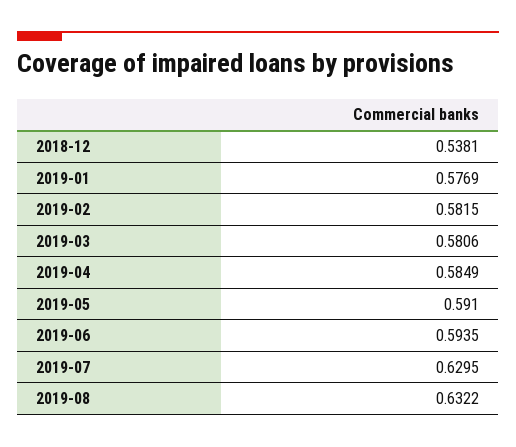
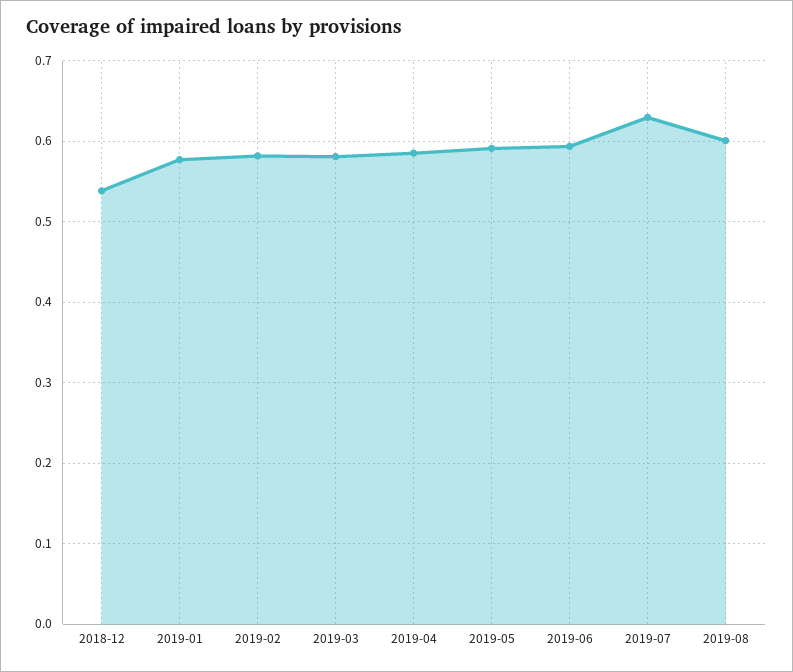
  {
    "2018-12": 0.5381,
    "2019-01": 0.5769,
    "2019-02": 0.5815,
    "2019-03": 0.5806,
    "2019-04": 0.5849,
    "2019-05": 0.591,
    "2019-06": 0.5935,
    "2019-07": 0.6295,
-   "2019-08": 0.6322
+   "2019-08": 0.6
  }

